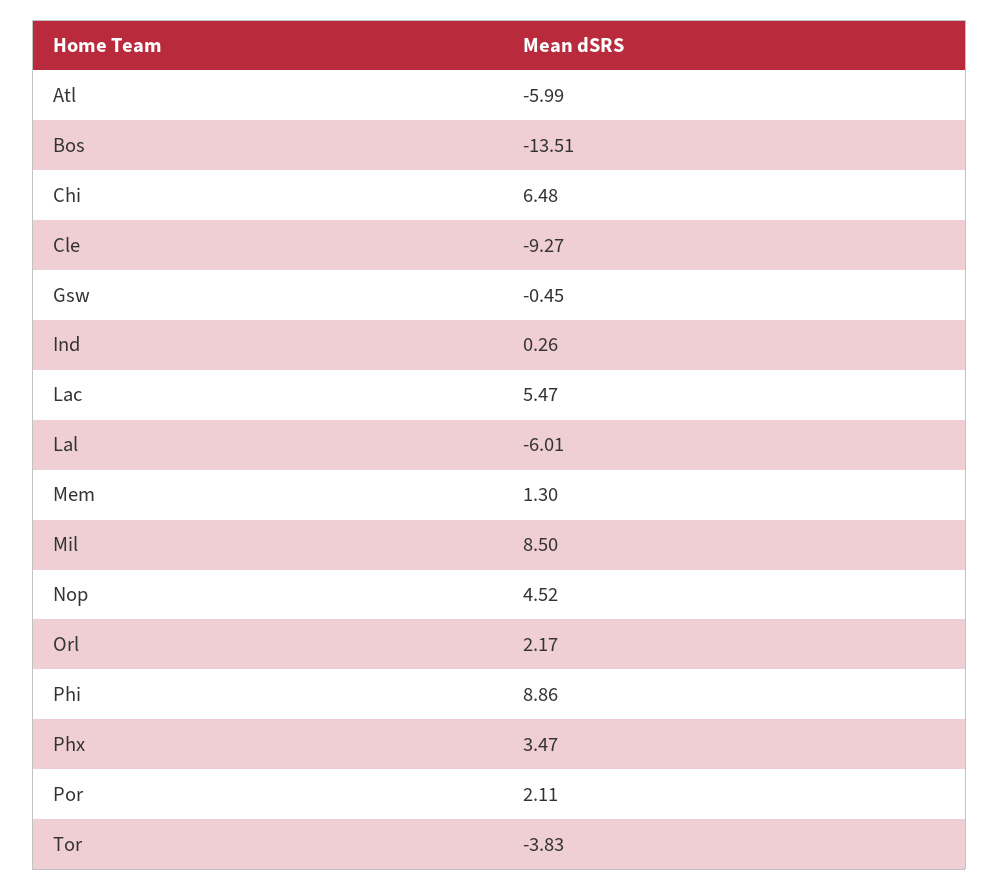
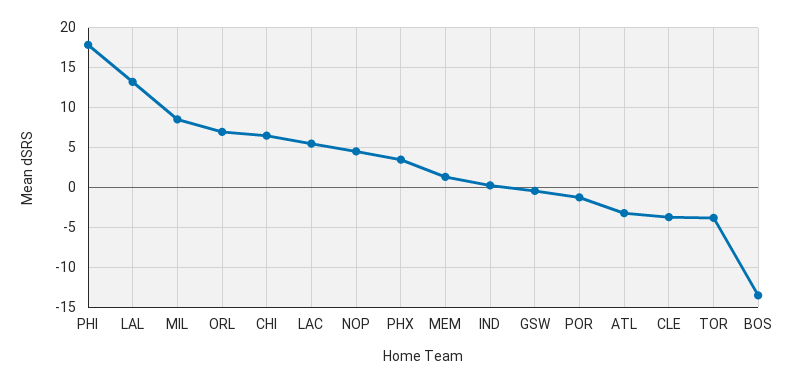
  {
-   "Atl": -5.99,
+   "Atl": -3,
    "Bos": -13.51,
    "Chi": 6.48,
-   "Cle": -9.27,
+   "Cle": -4,
    "Gsw": -0.45,
    "Ind": 0.26,
    "Lac": 5.47,
-   "Lal": -6.01,
+   "Lal": 13,
    "Mem": 1.3,
    "Mil": 8.5,
    "Nop": 4.52,
-   "Orl": 2.17,
+   "Orl": 7,
-   "Phi": 8.86,
+   "Phi": 18,
    "Phx": 3.47,
-   "Por": 2.11,
+   "Por": -1,
    "Tor": -3.83
  }

